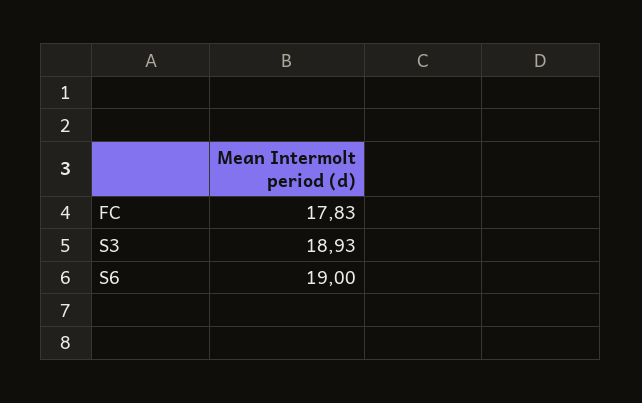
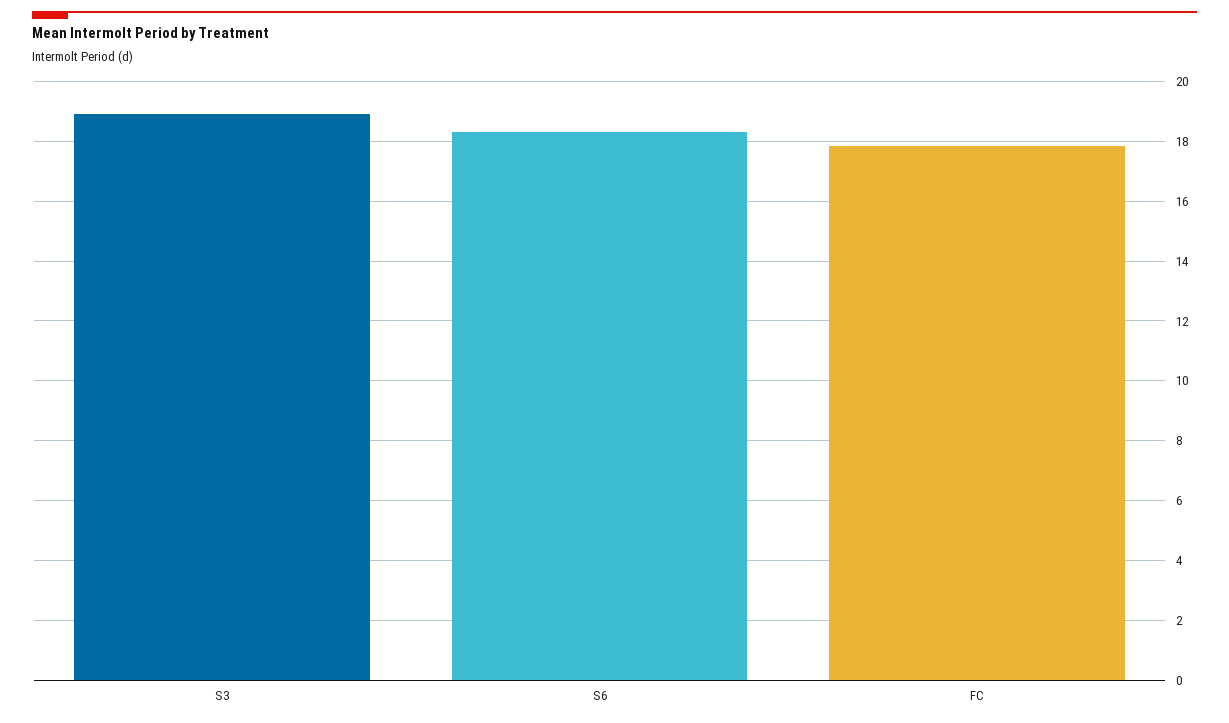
  {
    "FC": 17.83,
    "S3": 18.93,
-   "S6": 19
+   "S6": 18.25
  }

